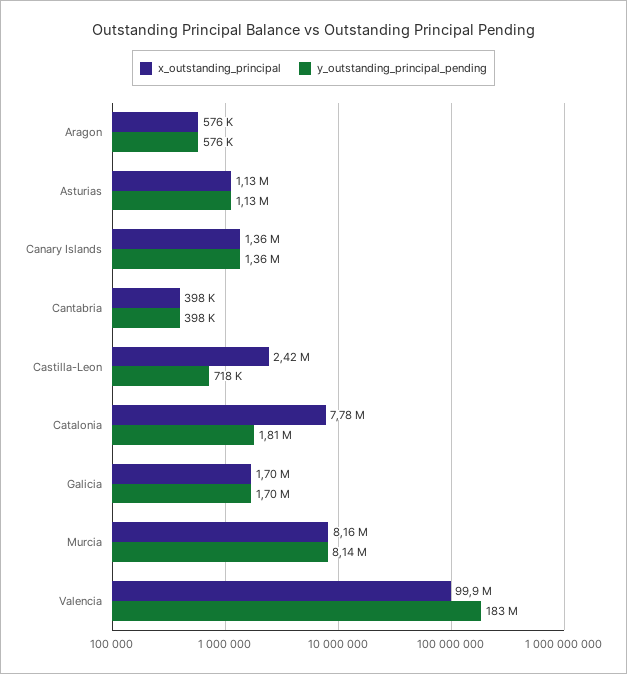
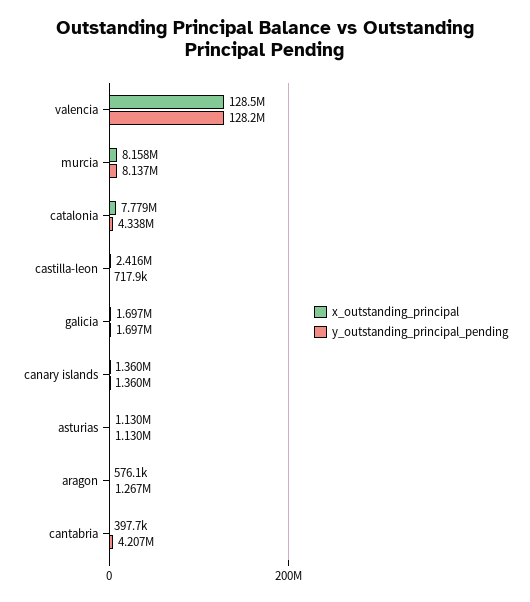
  {
    "x_outstanding_principal": {
      "Aragon": 576100,
      "Asturias": 1130000,
      "Canary Islands": 1360000,
      "Cantabria": 397700,
      "Castilla-Leon": 2416000,
      "Catalonia": 7779000,
      "Galicia": 1697000,
      "Murcia": 8158000,
-     "Valencia": 99900000
+     "Valencia": 128500000
    },
    "y_outstanding_principal_pending": {
-     "Aragon": 576000,
+     "Aragon": 1267000,
      "Asturias": 1130000,
      "Canary Islands": 1360000,
-     "Cantabria": 398000,
+     "Cantabria": 4207000,
      "Castilla-Leon": 717900,
-     "Catalonia": 1810000,
+     "Catalonia": 4338000,
      "Galicia": 1697000,
      "Murcia": 8137000,
-     "Valencia": 183000000
+     "Valencia": 128200000
    }
  }

